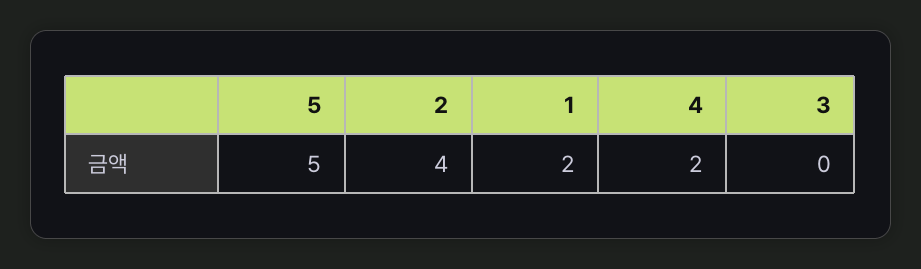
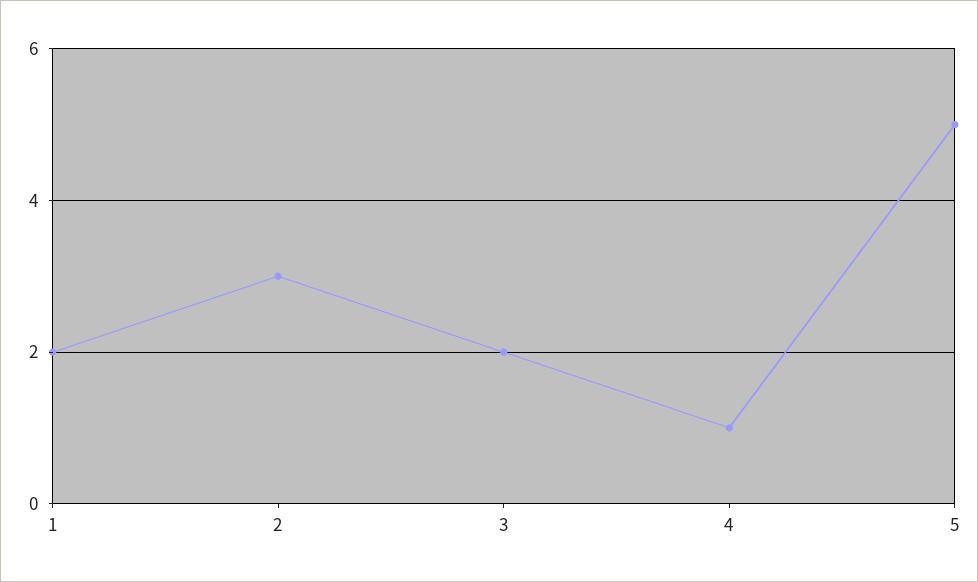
  {
    "5": 5,
-   "2": 4,
+   "2": 3,
    "1": 2,
-   "4": 2,
+   "4": 1,
-   "3": 0
+   "3": 2
  }

